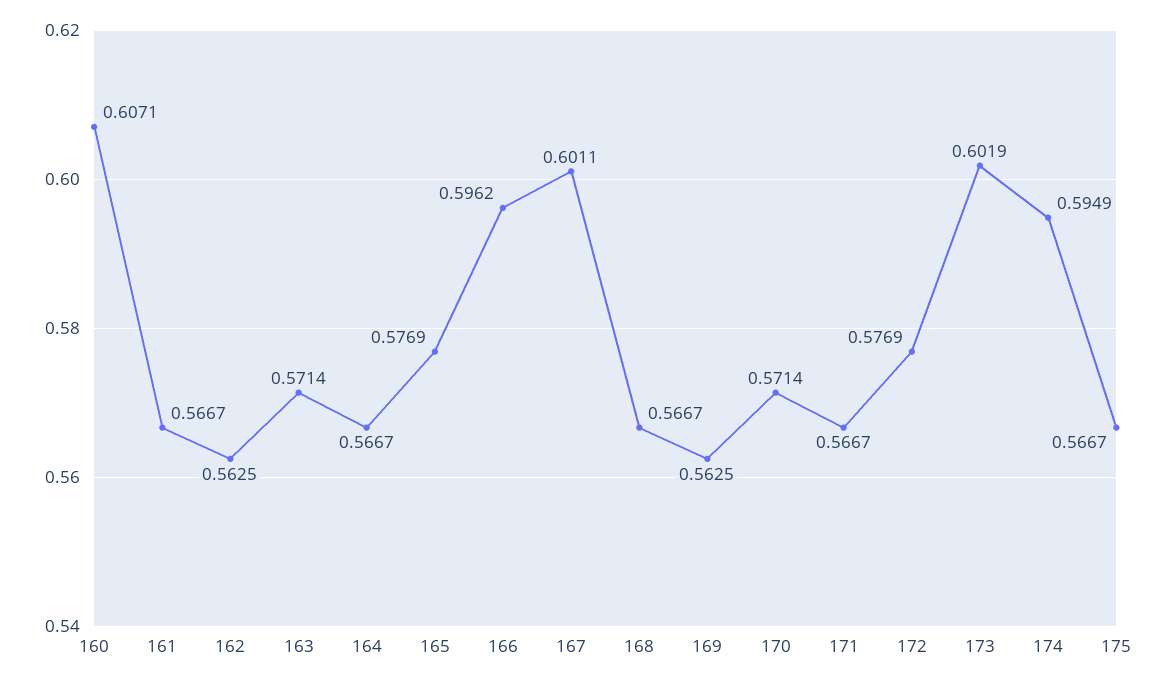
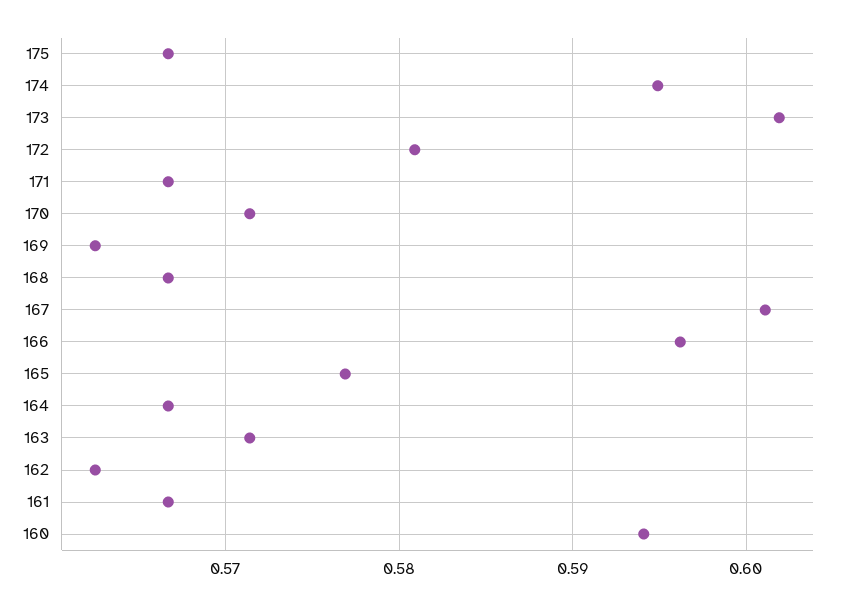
  {
-   "160": 0.6071,
+   "160": 0.594,
    "161": 0.5667,
    "162": 0.5625,
    "163": 0.5714,
    "164": 0.5667,
    "165": 0.5769,
    "166": 0.5962,
    "167": 0.6011,
    "168": 0.5667,
    "169": 0.5625,
    "170": 0.5714,
    "171": 0.5667,
-   "172": 0.5769,
+   "172": 0.581,
    "173": 0.6019,
    "174": 0.5949,
    "175": 0.5667
  }

